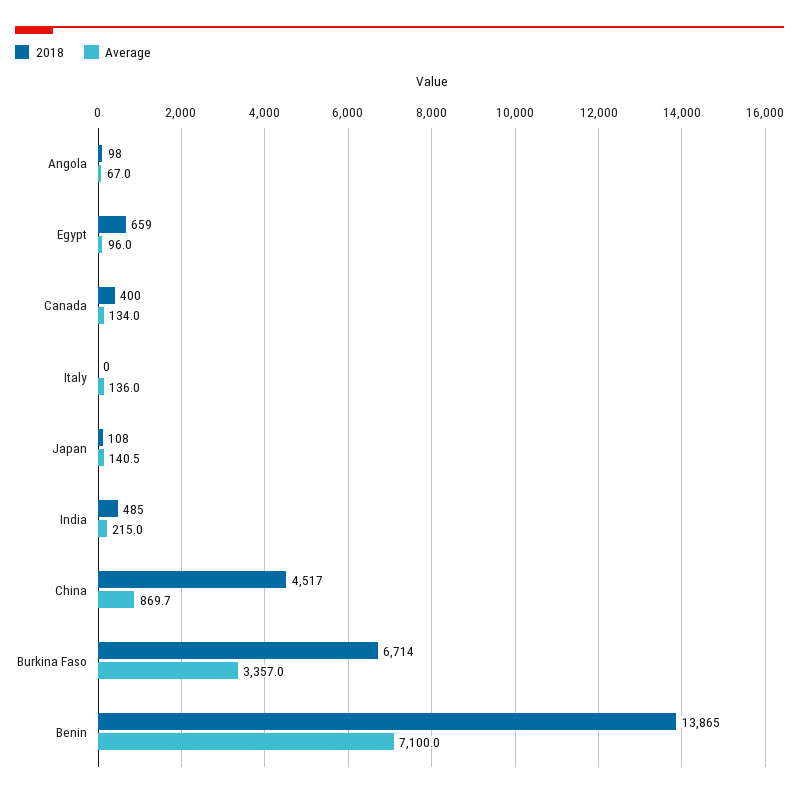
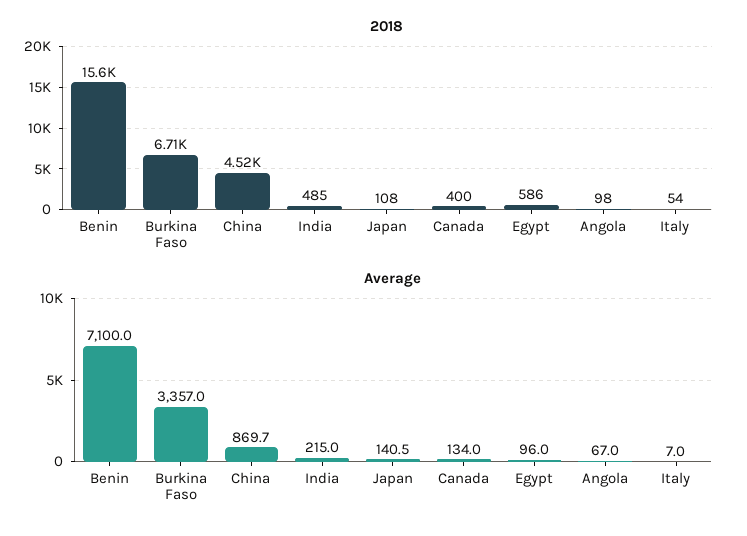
  {
    "2018": {
      "Angola": 98,
-     "Egypt": 659,
+     "Egypt": 586,
      "Canada": 400,
-     "Italy": 0,
+     "Italy": 54,
      "Japan": 108,
      "India": 485,
      "China": 4517,
      "Burkina Faso": 6714,
-     "Benin": 13865
+     "Benin": 15600
    },
    "Average": {
      "Angola": 67,
      "Egypt": 96,
      "Canada": 134,
-     "Italy": 136,
+     "Italy": 7,
      "Japan": 140.5,
      "India": 215,
      "China": 869.7,
      "Burkina Faso": 3357,
      "Benin": 7100
    }
  }

